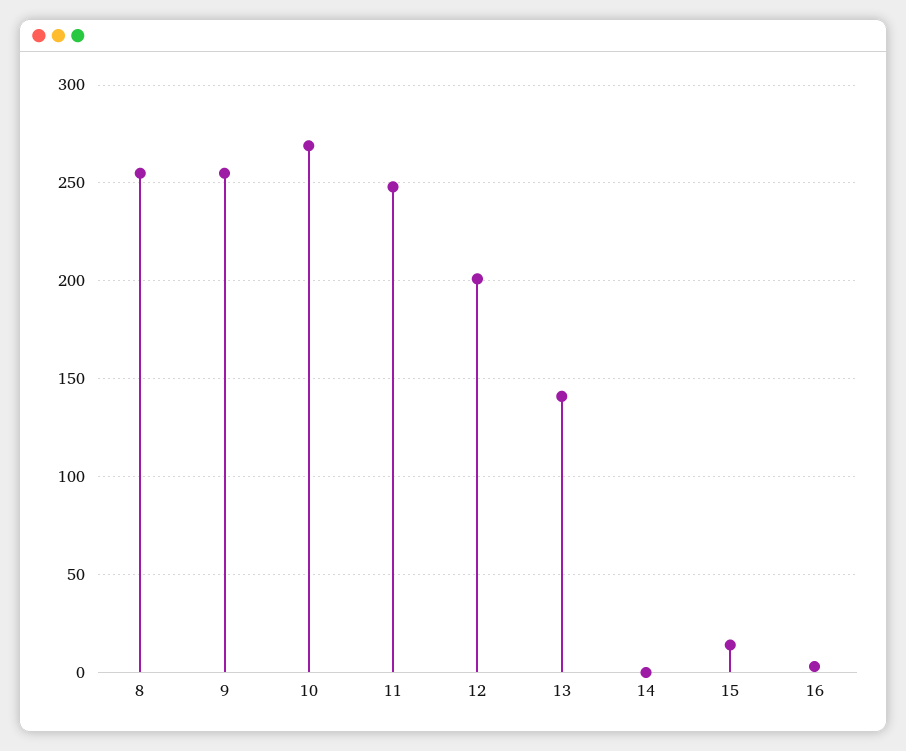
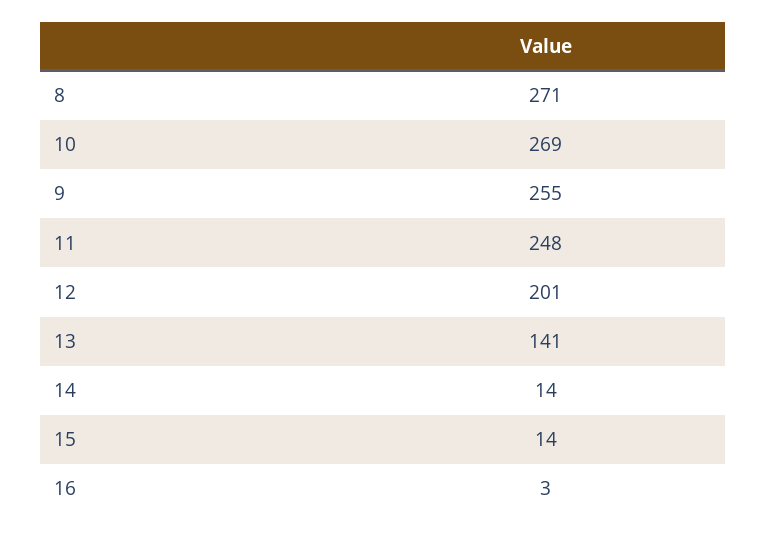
  {
-   "8": 255,
+   "8": 271,
    "9": 255,
    "10": 269,
    "11": 248,
    "12": 201,
    "13": 141,
-   "14": 0,
+   "14": 14,
    "15": 14,
    "16": 3
  }

